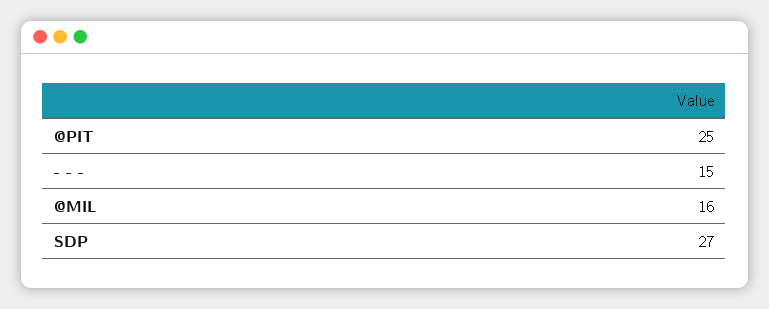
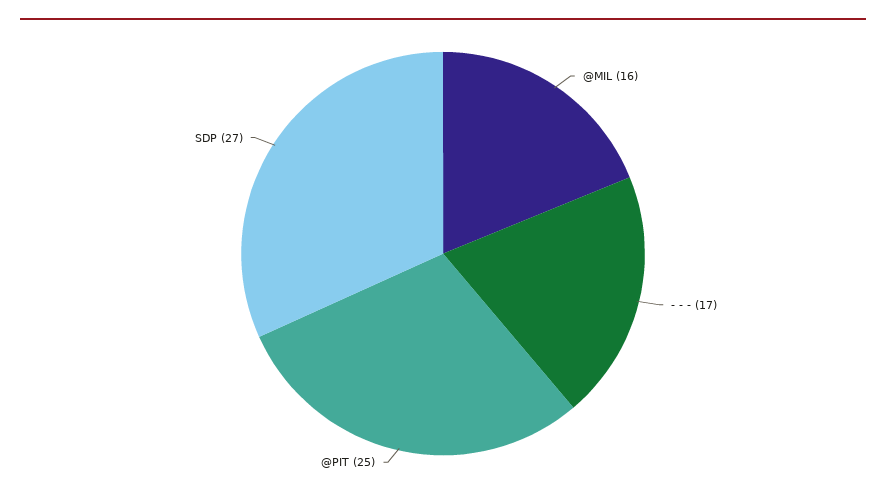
  {
    "@PIT": 25,
-   "- - -": 15,
+   "- - -": 17,
    "@MIL": 16,
    "SDP": 27
  }

